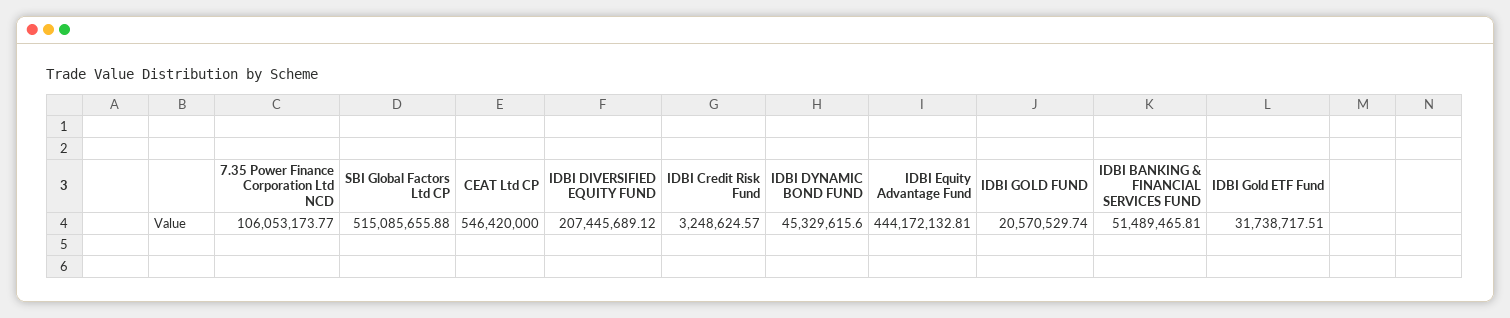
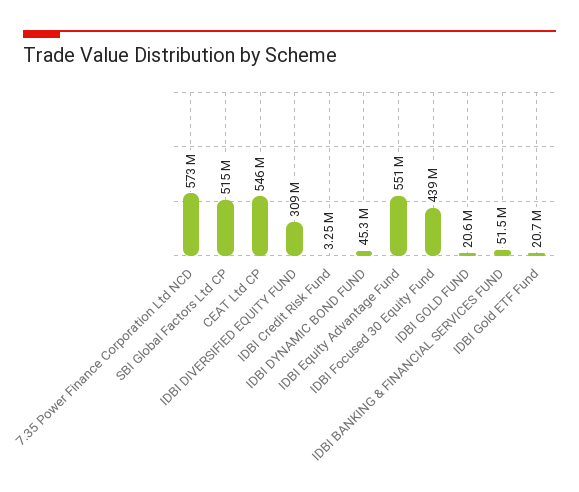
  {
-   "7.35 Power Finance Corporation Ltd NCD": 106053173.77,
+   "7.35 Power Finance Corporation Ltd NCD": 573000000,
    "SBI Global Factors Ltd CP": 515085655.88,
    "CEAT Ltd CP": 546420000,
-   "IDBI DIVERSIFIED EQUITY FUND": 207445689.12,
+   "IDBI DIVERSIFIED EQUITY FUND": 309000000,
    "IDBI Credit Risk Fund": 3248624.57,
    "IDBI DYNAMIC BOND FUND": 45329615.6,
-   "IDBI Equity Advantage Fund": 444172132.81,
+   "IDBI Equity Advantage Fund": 551000000,
    "IDBI GOLD FUND": 20570529.74,
    "IDBI BANKING & FINANCIAL SERVICES FUND": 51489465.81,
-   "IDBI Gold ETF Fund": 31738717.51
+   "IDBI Gold ETF Fund": 20700000,
+   "IDBI Focused 30 Equity Fund": 439000000
  }

